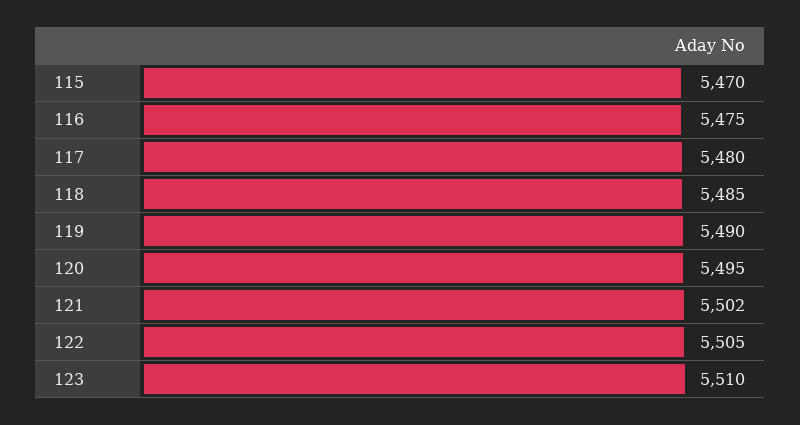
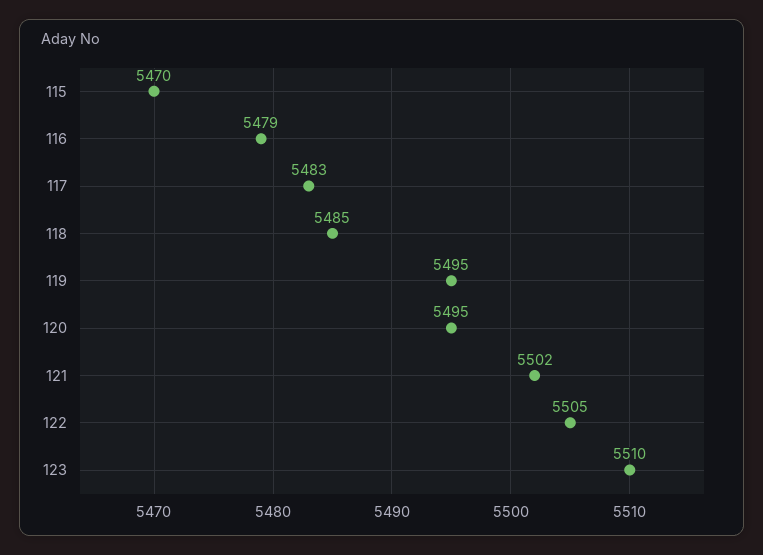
  {
    "115": 5470,
-   "116": 5475,
+   "116": 5479,
-   "117": 5480,
+   "117": 5483,
    "118": 5485,
-   "119": 5490,
+   "119": 5495,
    "120": 5495,
    "121": 5502,
    "122": 5505,
    "123": 5510
  }

